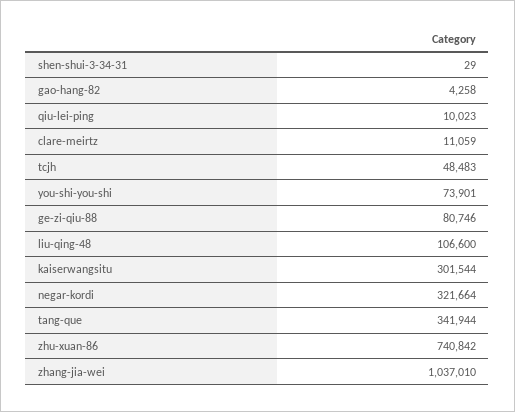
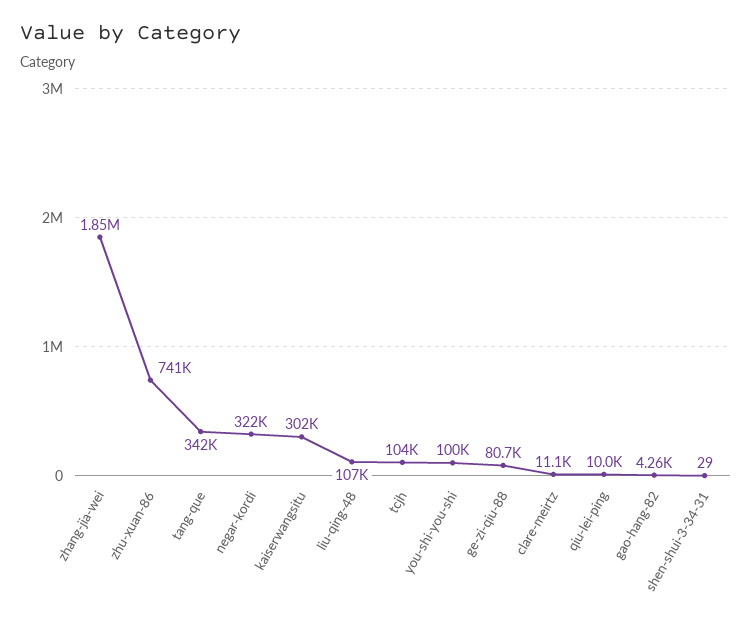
  {
    "shen-shui-3-34-31": 29,
    "gao-hang-82": 4258,
    "qiu-lei-ping": 10023,
    "clare-meirtz": 11059,
-   "tcjh": 48483,
+   "tcjh": 104000,
-   "you-shi-you-shi": 73901,
+   "you-shi-you-shi": 100000,
    "ge-zi-qiu-88": 80746,
    "liu-qing-48": 106600,
    "kaiserwangsitu": 301544,
    "negar-kordi": 321664,
    "tang-que": 341944,
    "zhu-xuan-86": 740842,
-   "zhang-jia-wei": 1037010
+   "zhang-jia-wei": 1850000
  }

